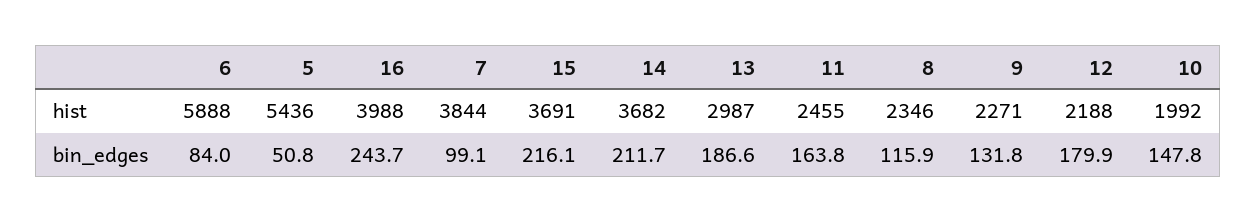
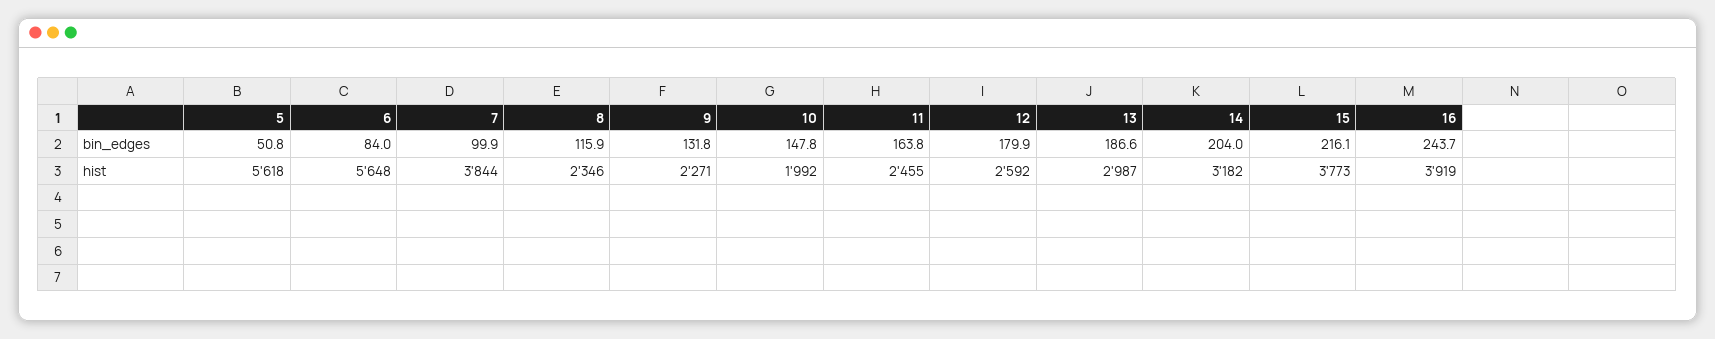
  {
    "6": {
-     "hist": 5888,
+     "hist": 5648,
      "bin_edges": 84
    },
    "5": {
-     "hist": 5436,
+     "hist": 5618,
      "bin_edges": 50.8
    },
    "16": {
-     "hist": 3988,
+     "hist": 3919,
      "bin_edges": 243.7
    },
    "7": {
      "hist": 3844,
-     "bin_edges": 99.1
+     "bin_edges": 99.9
    },
    "15": {
-     "hist": 3691,
+     "hist": 3773,
      "bin_edges": 216.1
    },
    "14": {
-     "hist": 3682,
+     "hist": 3182,
-     "bin_edges": 211.7
+     "bin_edges": 204
    },
    "13": {
      "hist": 2987,
      "bin_edges": 186.6
    },
    "11": {
      "hist": 2455,
      "bin_edges": 163.8
    },
    "8": {
      "hist": 2346,
      "bin_edges": 115.9
    },
    "9": {
      "hist": 2271,
      "bin_edges": 131.8
    },
    "12": {
-     "hist": 2188,
+     "hist": 2592,
      "bin_edges": 179.9
    },
    "10": {
      "hist": 1992,
      "bin_edges": 147.8
    }
  }

